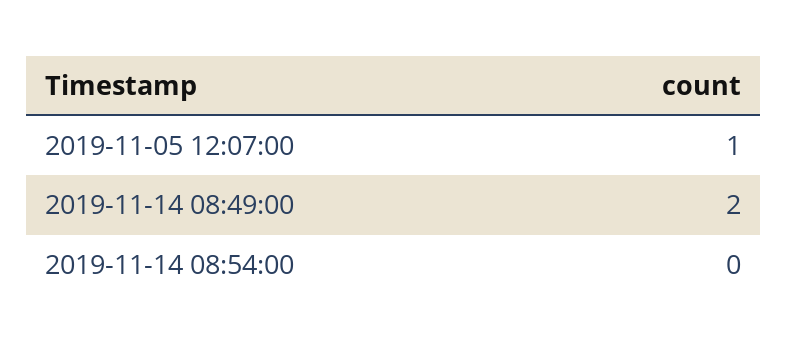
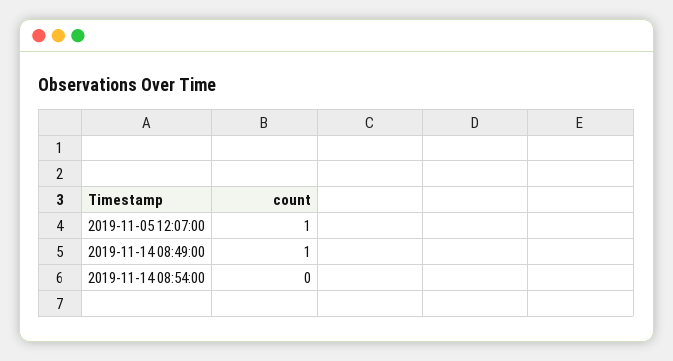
  {
    "2019-11-05 12:07:00": 1,
-   "2019-11-14 08:49:00": 2,
+   "2019-11-14 08:49:00": 1,
    "2019-11-14 08:54:00": 0
  }

